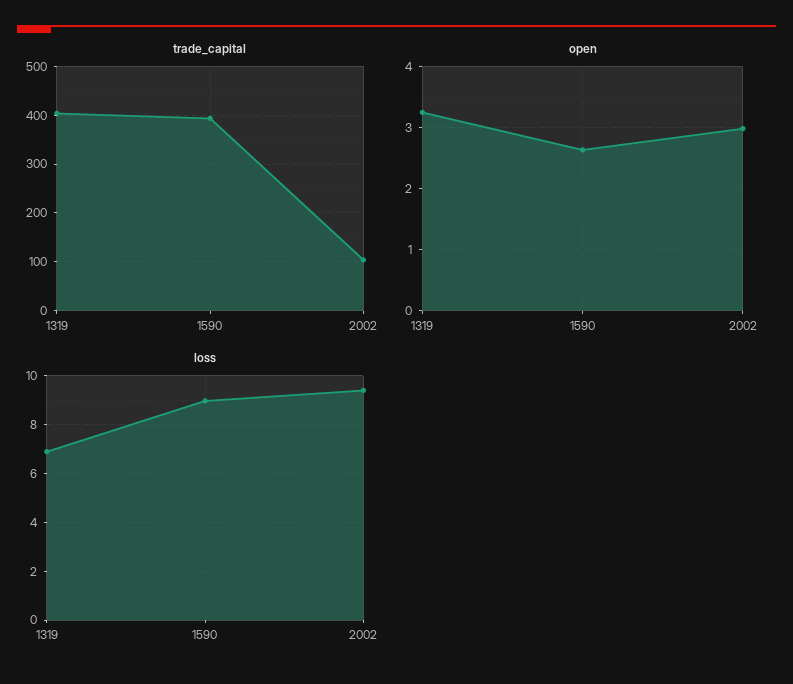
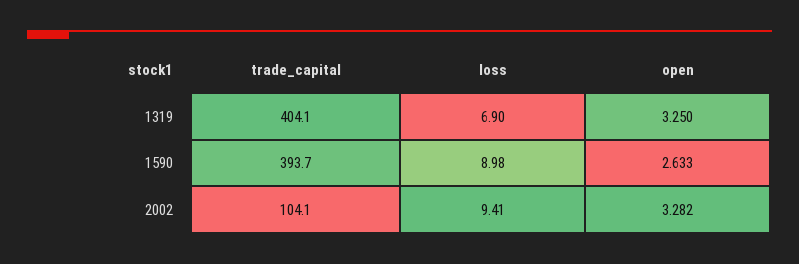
  {
    "trade_capital": {
      "1319": 404.1,
      "1590": 393.7,
      "2002": 104.1
    },
    "open": {
      "1319": 3.25,
      "1590": 2.633,
-     "2002": 3
+     "2002": 3.282
    },
    "loss": {
      "1319": 6.9,
      "1590": 8.98,
      "2002": 9.41
    }
  }

